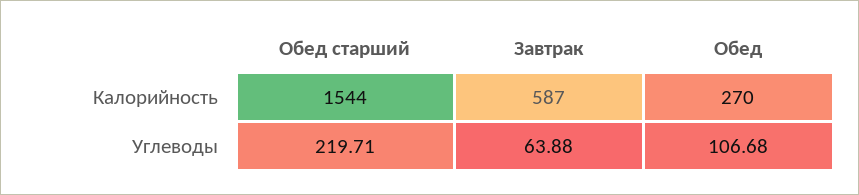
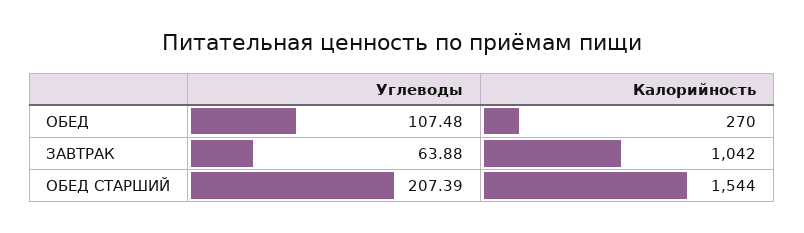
  {
    "Обед старший": {
      "Калорийность": 1544,
-     "Углеводы": 219.71
+     "Углеводы": 207.39
    },
    "Завтрак": {
-     "Калорийность": 587,
+     "Калорийность": 1042,
      "Углеводы": 63.88
    },
    "Обед": {
      "Калорийность": 270,
-     "Углеводы": 106.68
+     "Углеводы": 107.48
    }
  }

